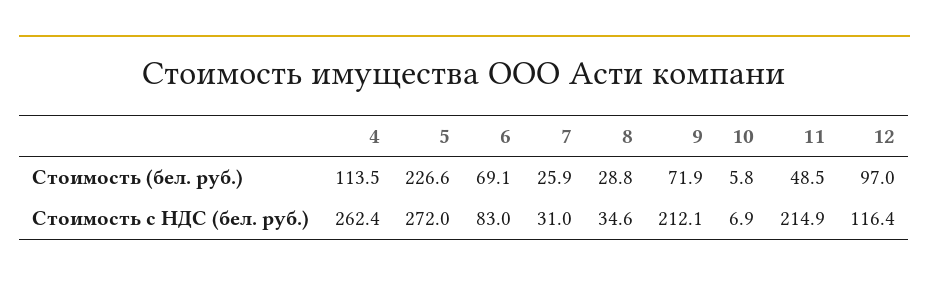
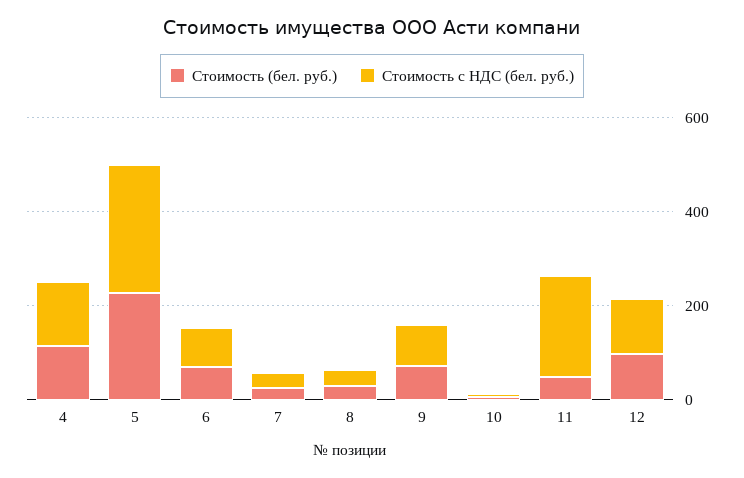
  {
    "Стоимость (бел. руб.)": {
      "4": 113.5,
      "5": 226.6,
      "6": 69.1,
      "7": 25.9,
      "8": 28.8,
      "9": 71.9,
      "10": 5.8,
      "11": 48.5,
      "12": 97
    },
    "Стоимость с НДС (бел. руб.)": {
-     "4": 262.4,
+     "4": 150,
      "5": 272,
      "6": 83,
      "7": 31,
      "8": 34.6,
-     "9": 212.1,
+     "9": 100,
      "10": 6.9,
      "11": 214.9,
      "12": 116.4
    }
  }

